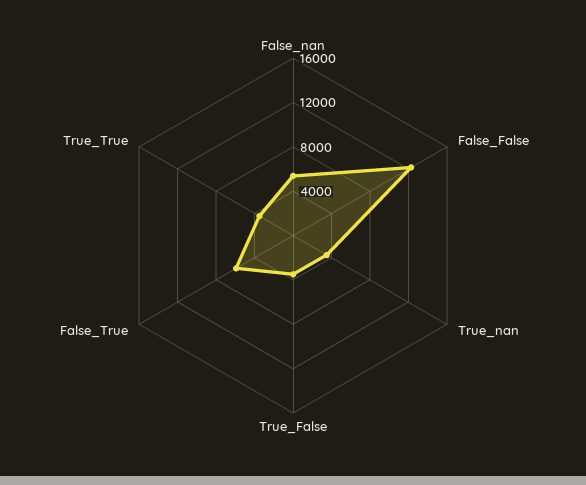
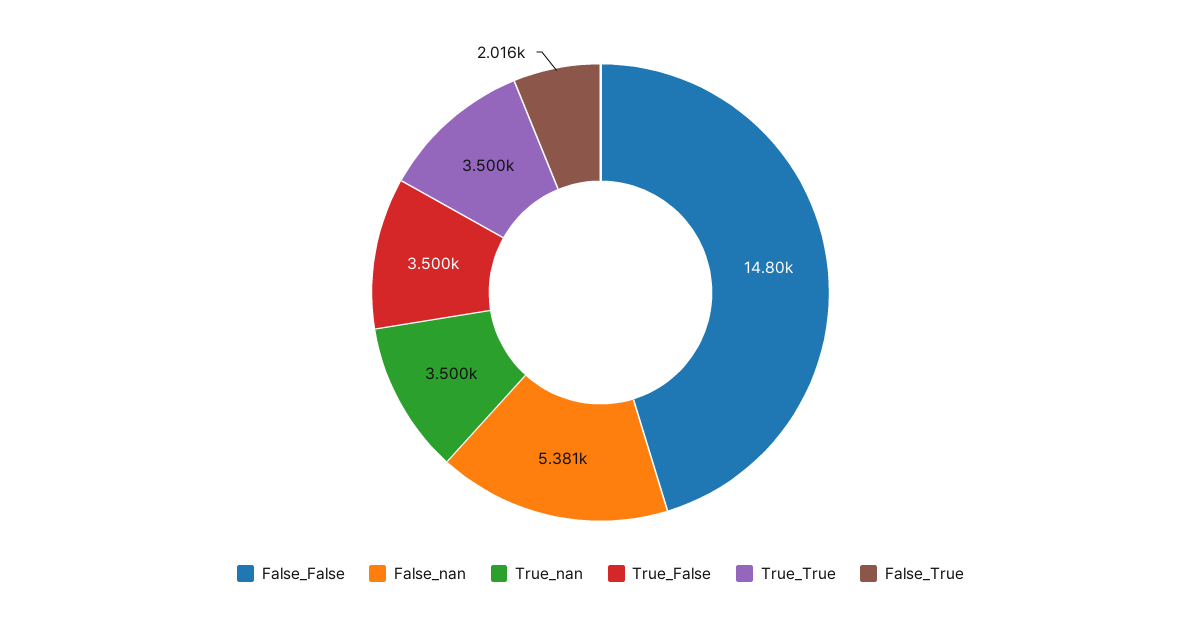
  {
    "False_nan": 5381,
-   "False_False": 12000,
+   "False_False": 14800,
    "True_nan": 3500,
    "True_False": 3500,
-   "False_True": 6000,
+   "False_True": 2016,
    "True_True": 3500
  }

